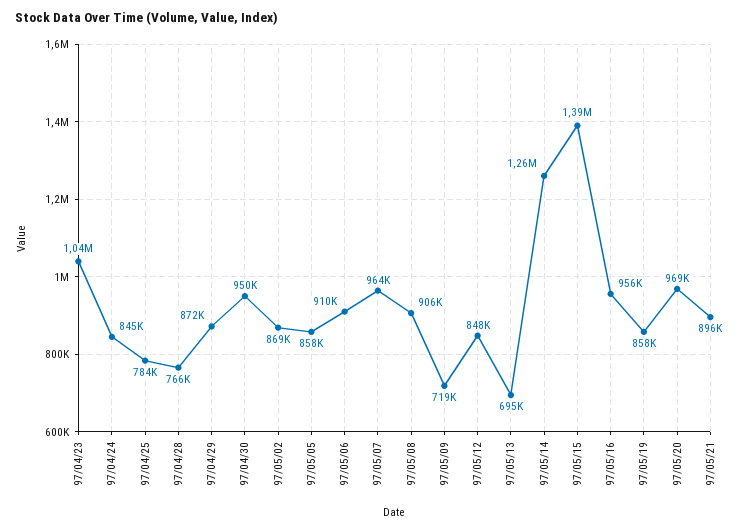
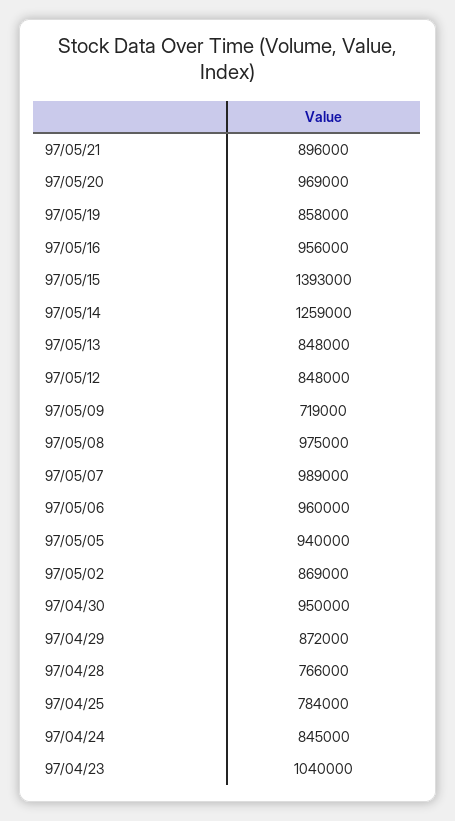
  {
    "97/04/23": 1040000,
    "97/04/24": 845000,
    "97/04/25": 784000,
    "97/04/28": 766000,
    "97/04/29": 872000,
    "97/04/30": 950000,
    "97/05/02": 869000,
-   "97/05/05": 858000,
+   "97/05/05": 940000,
-   "97/05/06": 910000,
+   "97/05/06": 960000,
-   "97/05/07": 964000,
+   "97/05/07": 989000,
-   "97/05/08": 906000,
+   "97/05/08": 975000,
    "97/05/09": 719000,
    "97/05/12": 848000,
-   "97/05/13": 695000,
+   "97/05/13": 848000,
    "97/05/14": 1259000,
    "97/05/15": 1393000,
    "97/05/16": 956000,
    "97/05/19": 858000,
    "97/05/20": 969000,
    "97/05/21": 896000
  }

